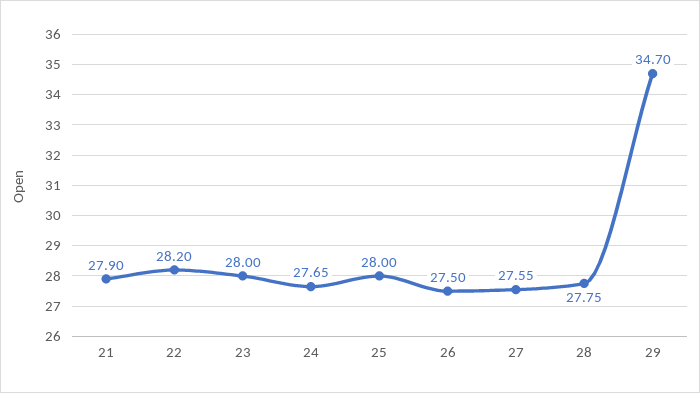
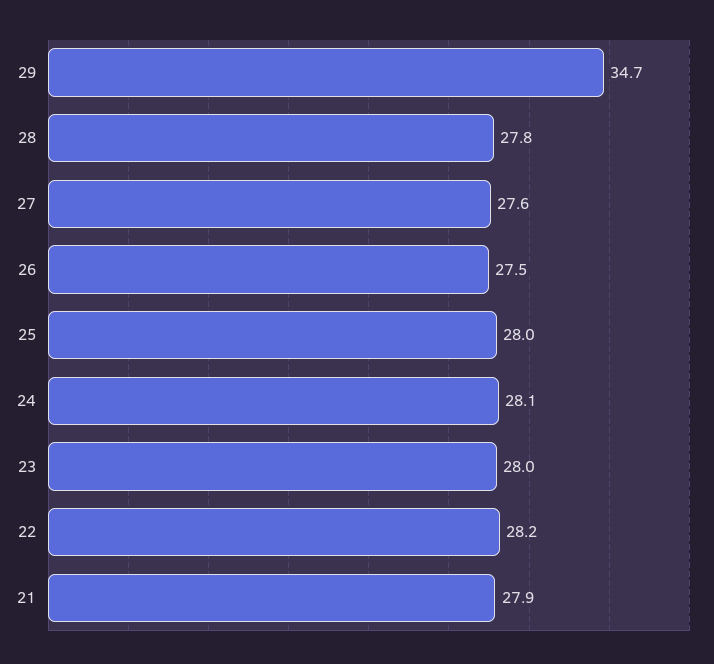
  {
    "21": 27.9,
    "22": 28.2,
    "23": 28,
-   "24": 27.65,
+   "24": 28.1,
    "25": 28,
    "26": 27.5,
    "27": 27.55,
    "28": 27.75,
    "29": 34.7
  }

